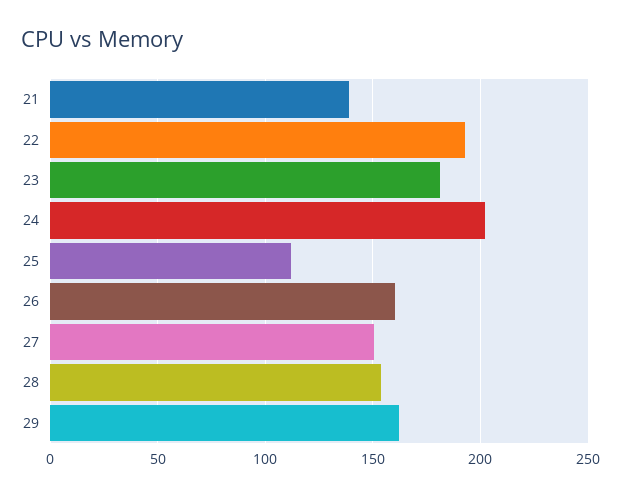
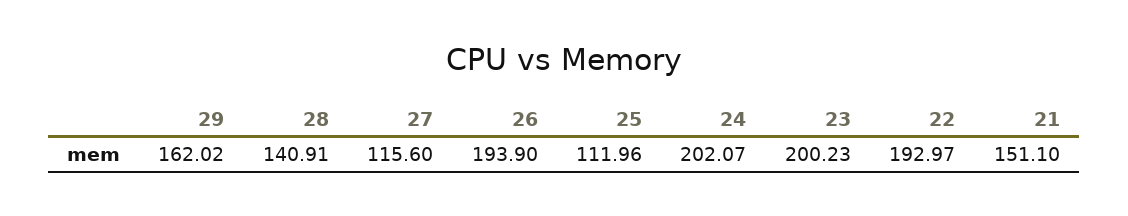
  {
-   "21": 140,
+   "21": 151.1,
    "22": 192.97,
-   "23": 180,
+   "23": 200.23,
    "24": 202.07,
    "25": 111.96,
-   "26": 160,
+   "26": 193.9,
-   "27": 150,
+   "27": 115.6,
-   "28": 155,
+   "28": 140.91,
    "29": 162.02
  }

